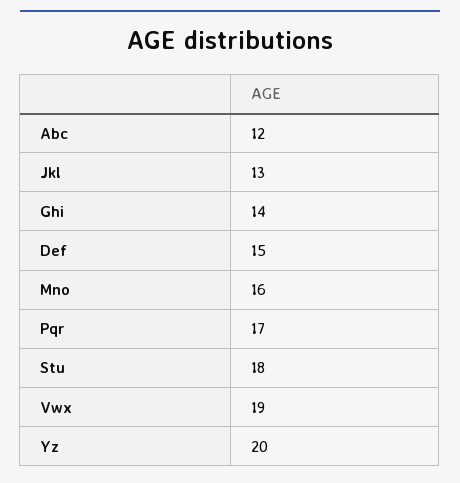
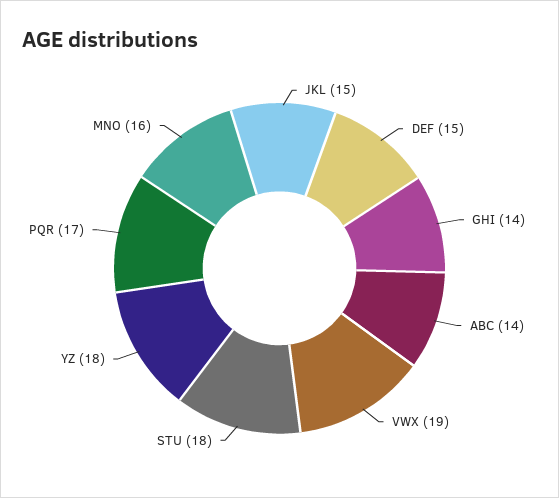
  {
-   "Abc": 12,
+   "Abc": 14,
-   "Jkl": 13,
+   "Jkl": 15,
    "Ghi": 14,
    "Def": 15,
    "Mno": 16,
    "Pqr": 17,
    "Stu": 18,
    "Vwx": 19,
-   "Yz": 20
+   "Yz": 18
  }

